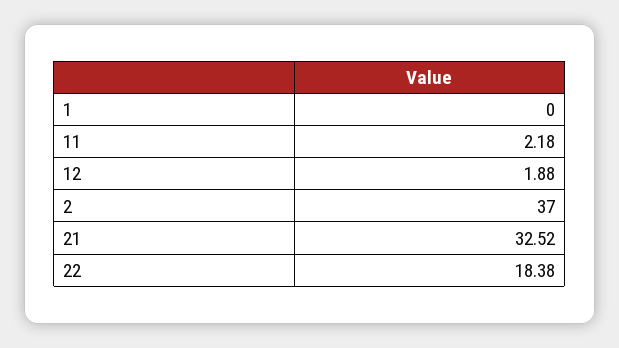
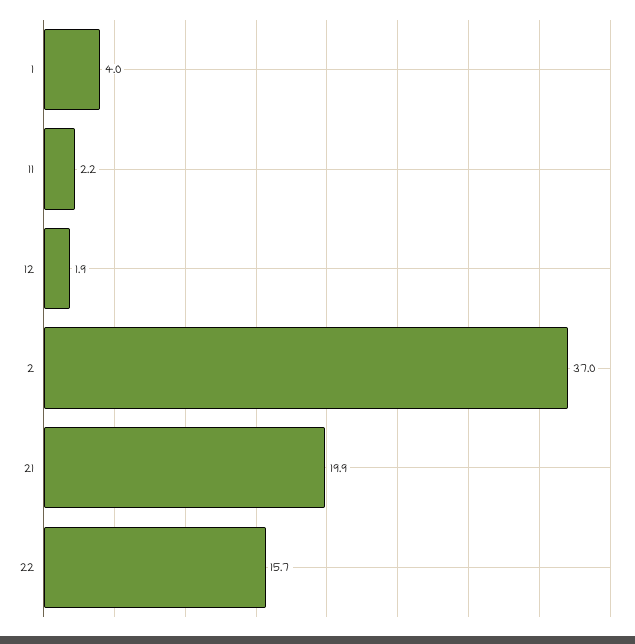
  {
-   "1": 0,
+   "1": 4,
    "11": 2.18,
    "12": 1.88,
    "2": 37,
-   "21": 32.52,
+   "21": 19.9,
-   "22": 18.38
+   "22": 15.7
  }

